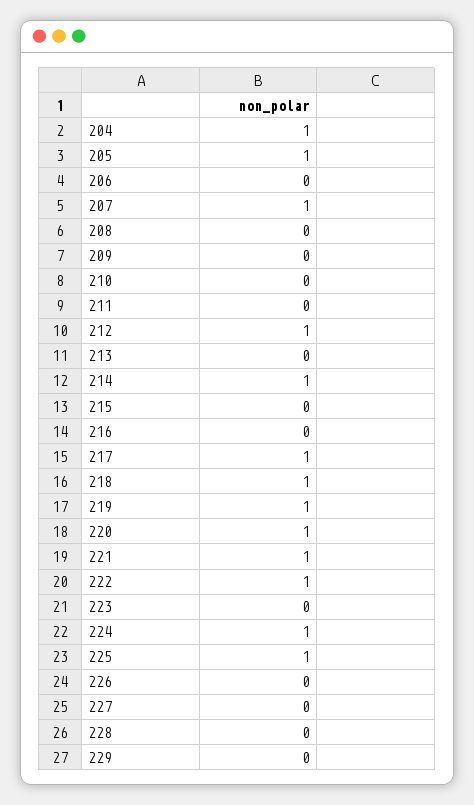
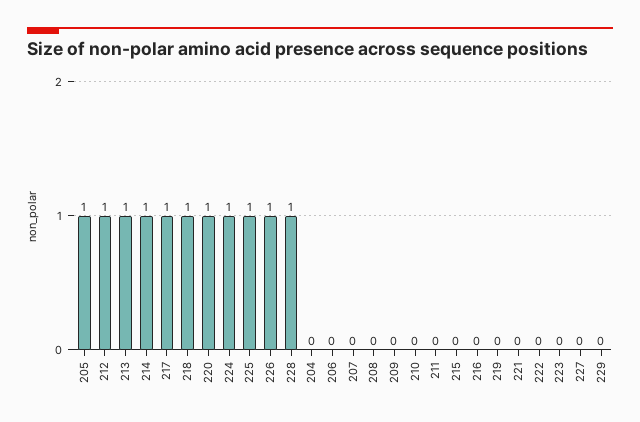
  {
-   "204": 1,
+   "204": 0,
    "205": 1,
    "206": 0,
-   "207": 1,
+   "207": 0,
    "208": 0,
    "209": 0,
    "210": 0,
    "211": 0,
    "212": 1,
-   "213": 0,
+   "213": 1,
    "214": 1,
    "215": 0,
    "216": 0,
    "217": 1,
    "218": 1,
-   "219": 1,
+   "219": 0,
    "220": 1,
-   "221": 1,
+   "221": 0,
-   "222": 1,
+   "222": 0,
    "223": 0,
    "224": 1,
    "225": 1,
-   "226": 0,
+   "226": 1,
    "227": 0,
-   "228": 0,
+   "228": 1,
    "229": 0
  }

